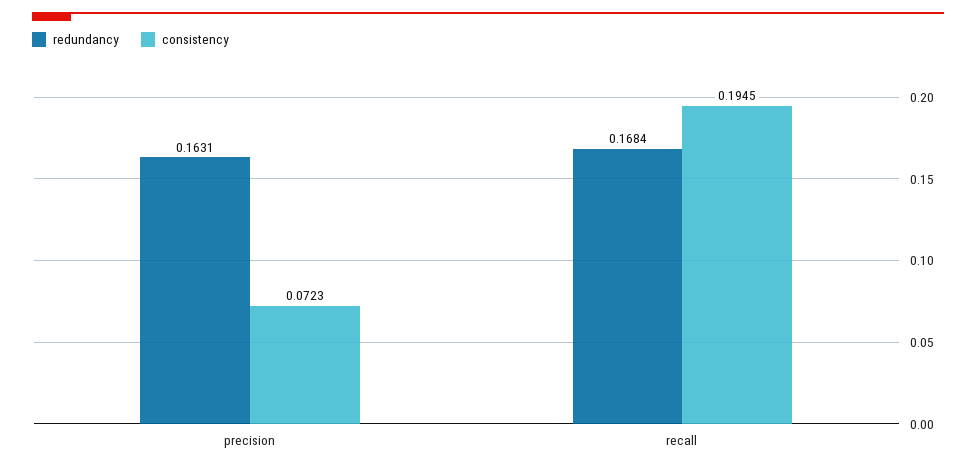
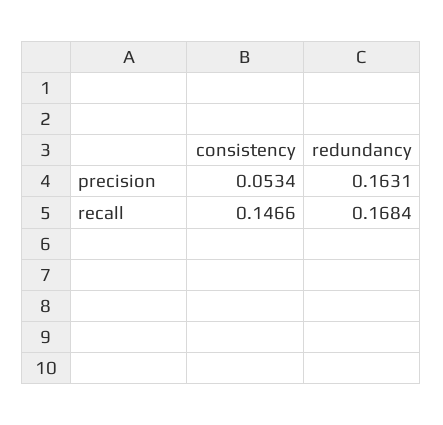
  {
    "redundancy": {
      "precision": 0.1631,
      "recall": 0.1684
    },
    "consistency": {
-     "precision": 0.0723,
+     "precision": 0.0534,
-     "recall": 0.1945
+     "recall": 0.1466
    }
  }

